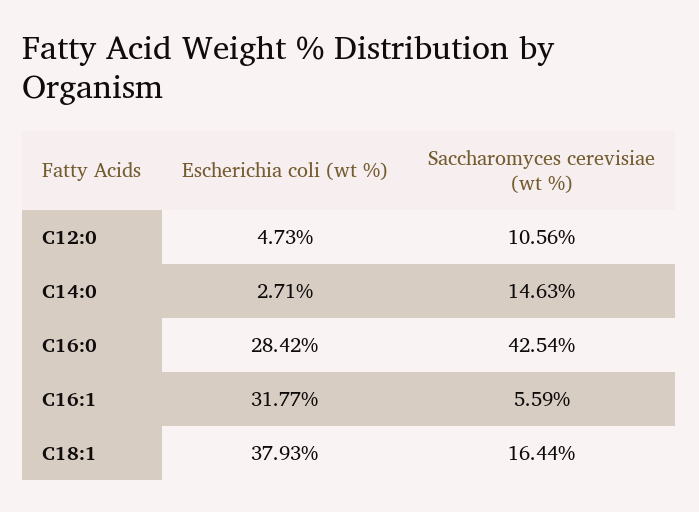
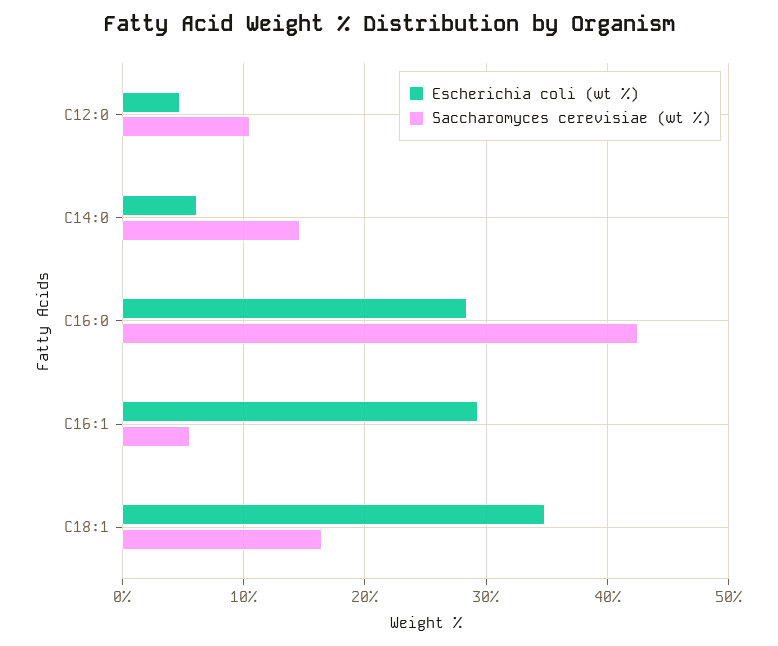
  {
    "Escherichia coli (wt %)": {
      "C12:0": 4.73,
-     "C14:0": 2.71,
+     "C14:0": 6,
      "C16:0": 28.42,
-     "C16:1": 31.77,
+     "C16:1": 29,
-     "C18:1": 37.93
+     "C18:1": 35
    },
    "Saccharomyces cerevisiae (wt %)": {
      "C12:0": 10.56,
      "C14:0": 14.63,
      "C16:0": 42.54,
      "C16:1": 5.59,
      "C18:1": 16.44
    }
  }

